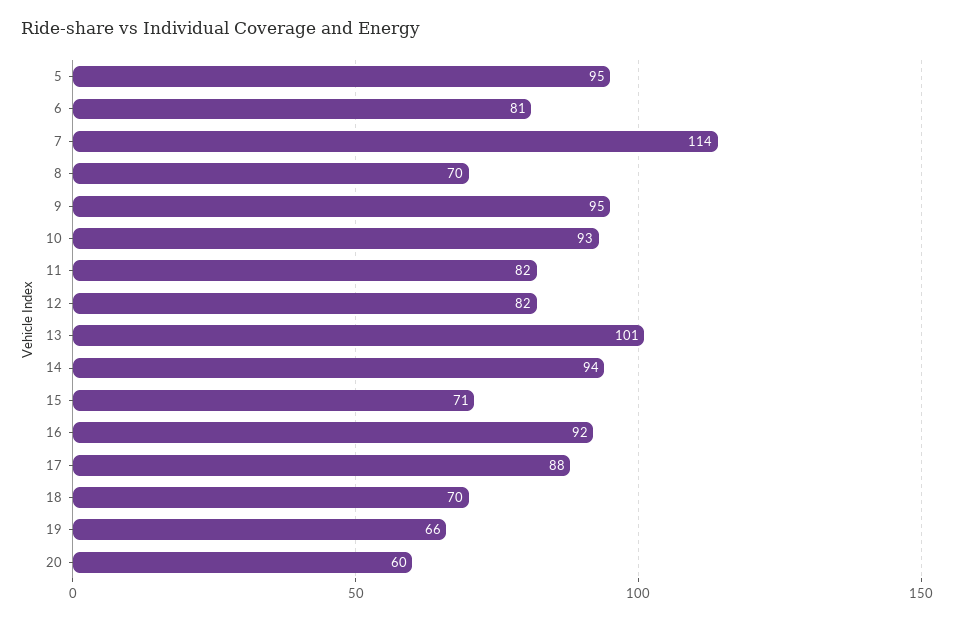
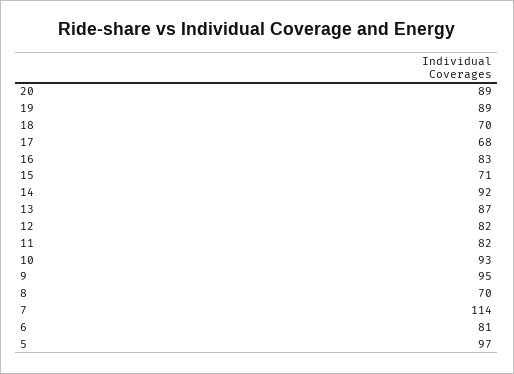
  {
-   "5": 95,
+   "5": 97,
    "6": 81,
    "7": 114,
    "8": 70,
    "9": 95,
    "10": 93,
    "11": 82,
    "12": 82,
-   "13": 101,
+   "13": 87,
-   "14": 94,
+   "14": 92,
    "15": 71,
-   "16": 92,
+   "16": 83,
-   "17": 88,
+   "17": 68,
    "18": 70,
-   "19": 66,
+   "19": 89,
-   "20": 60
+   "20": 89
  }

